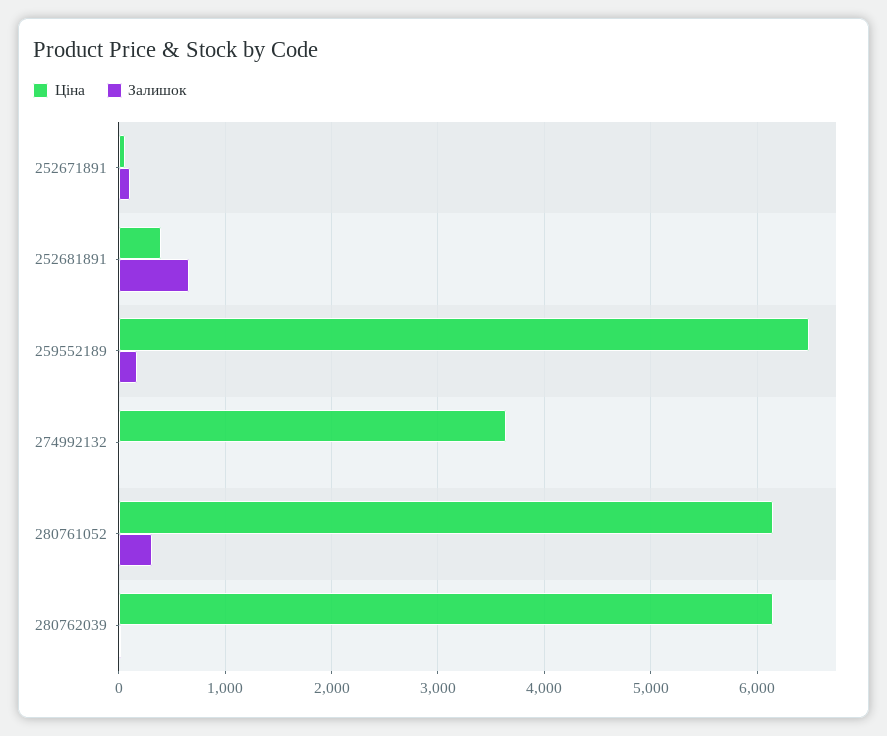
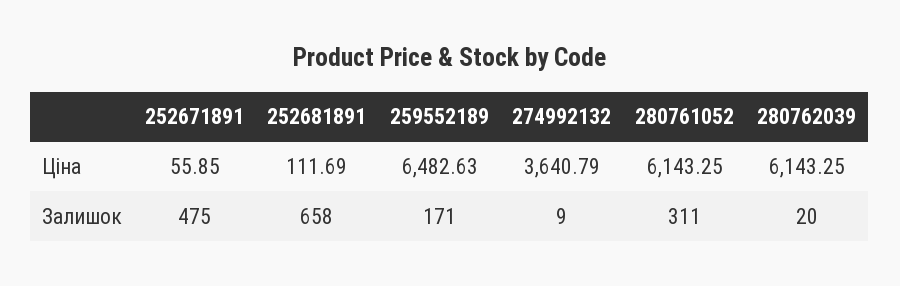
  {
    "Ціна": {
      "252671891": 55.85,
-     "252681891": 400,
+     "252681891": 111.69,
      "259552189": 6482.63,
      "274992132": 3640.79,
      "280761052": 6143.25,
      "280762039": 6143.25
    },
    "Залишок": {
-     "252671891": 100,
+     "252671891": 475,
      "252681891": 658,
      "259552189": 171,
      "274992132": 9,
      "280761052": 311,
      "280762039": 20
    }
  }

